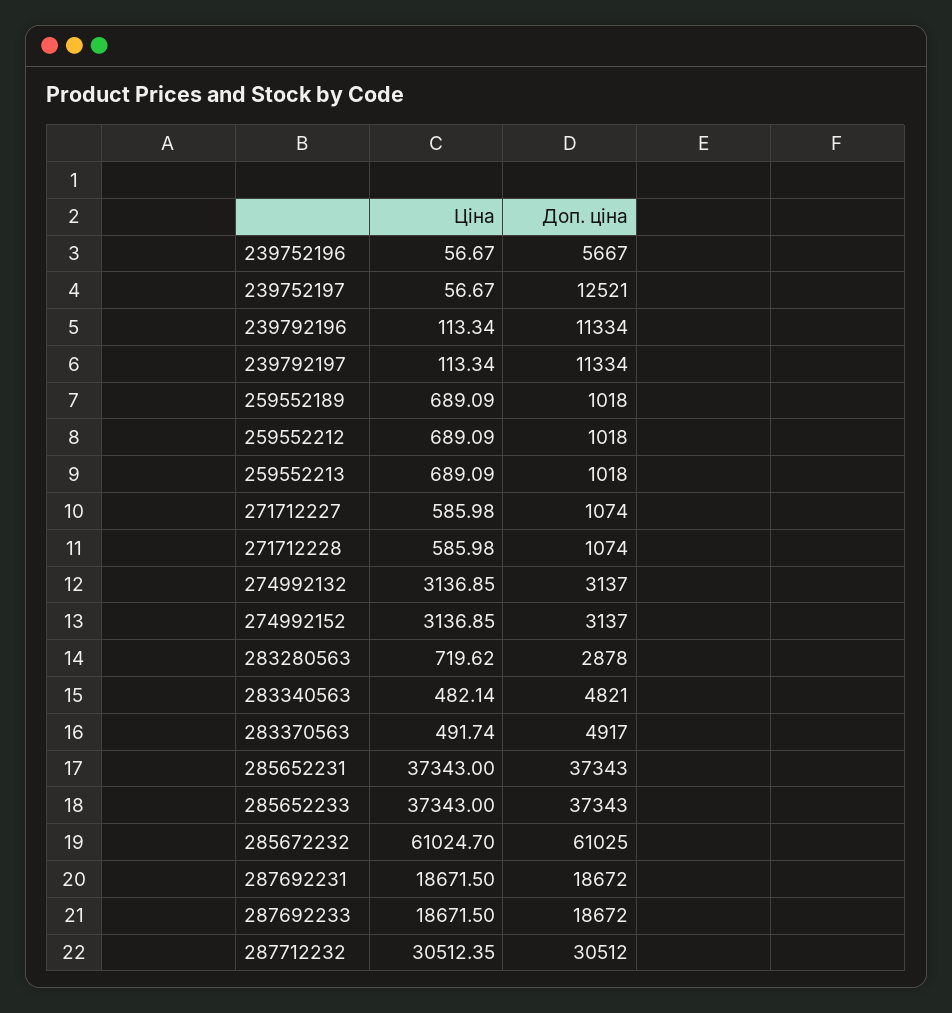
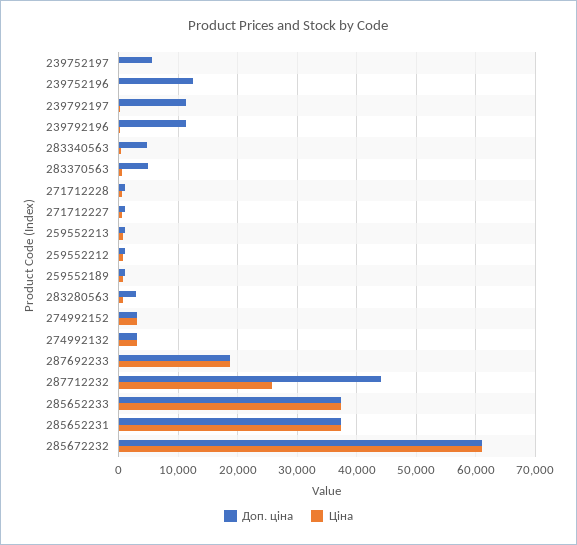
  {
    "Ціна": {
      "239752196": 56.67,
      "239752197": 56.67,
      "239792196": 113.34,
      "239792197": 113.34,
      "259552189": 689.09,
      "259552212": 689.09,
      "259552213": 689.09,
      "271712227": 585.98,
      "271712228": 585.98,
      "274992132": 3136.85,
      "274992152": 3136.85,
      "283280563": 719.62,
      "283340563": 482.14,
      "283370563": 491.74,
      "285652231": 37343,
      "285652233": 37343,
      "285672232": 61024.7,
-     "287692231": 18671.5,
      "287692233": 18671.5,
-     "287712232": 30512.35
+     "287712232": 26000
    },
    "Доп. ціна": {
-     "239752196": 5667,
+     "239752196": 12000,
-     "239752197": 12521,
+     "239752197": 6000,
      "239792196": 11334,
      "239792197": 11334,
      "259552189": 1018,
      "259552212": 1018,
      "259552213": 1018,
      "271712227": 1074,
      "271712228": 1074,
      "274992132": 3137,
      "274992152": 3137,
      "283280563": 2878,
      "283340563": 4821,
      "283370563": 4917,
      "285652231": 37343,
      "285652233": 37343,
      "285672232": 61025,
-     "287692231": 18672,
      "287692233": 18672,
-     "287712232": 30512
+     "287712232": 44000
    }
  }

